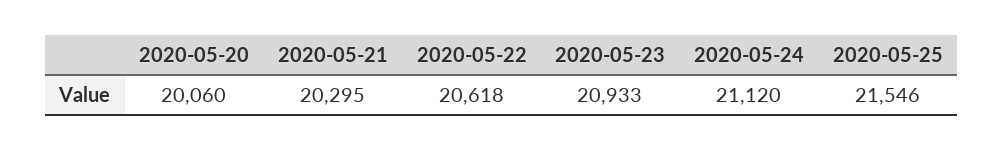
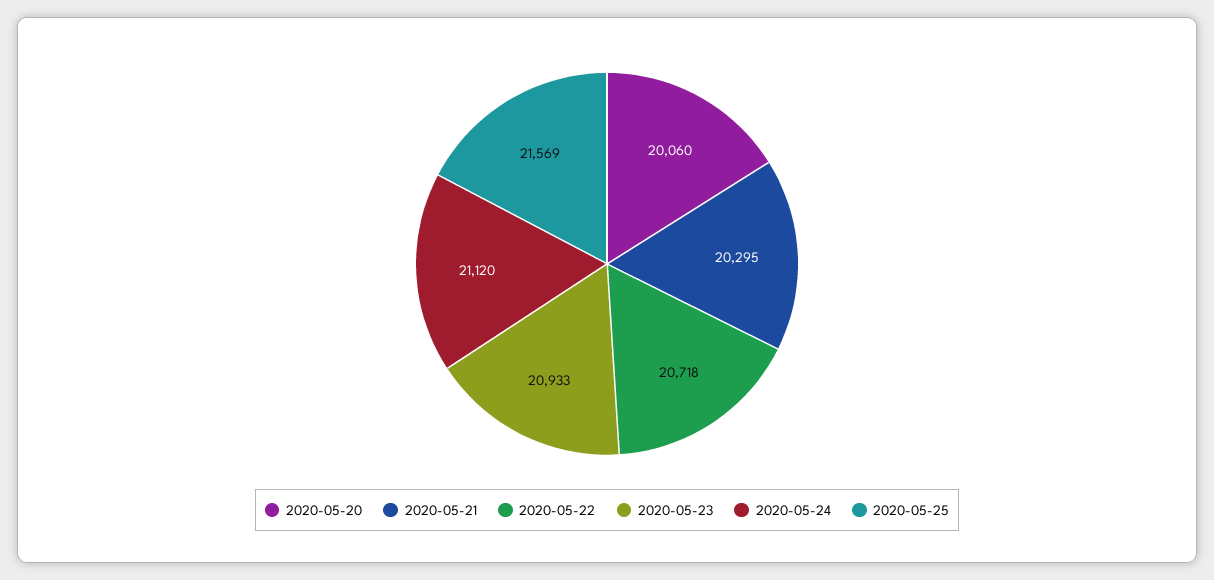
  {
    "2020-05-20": 20060,
    "2020-05-21": 20295,
-   "2020-05-22": 20618,
+   "2020-05-22": 20718,
    "2020-05-23": 20933,
    "2020-05-24": 21120,
-   "2020-05-25": 21546
+   "2020-05-25": 21569
  }

